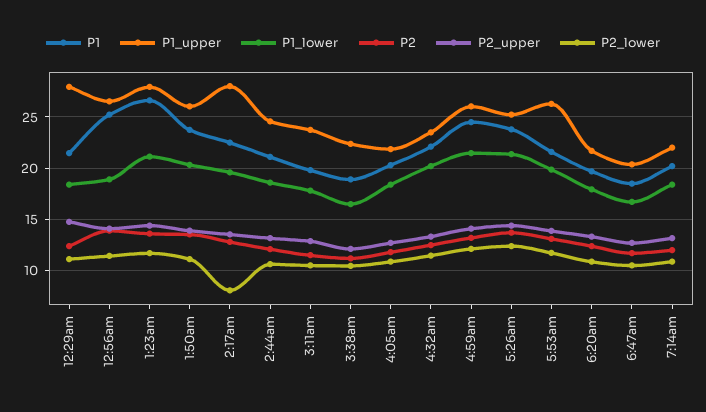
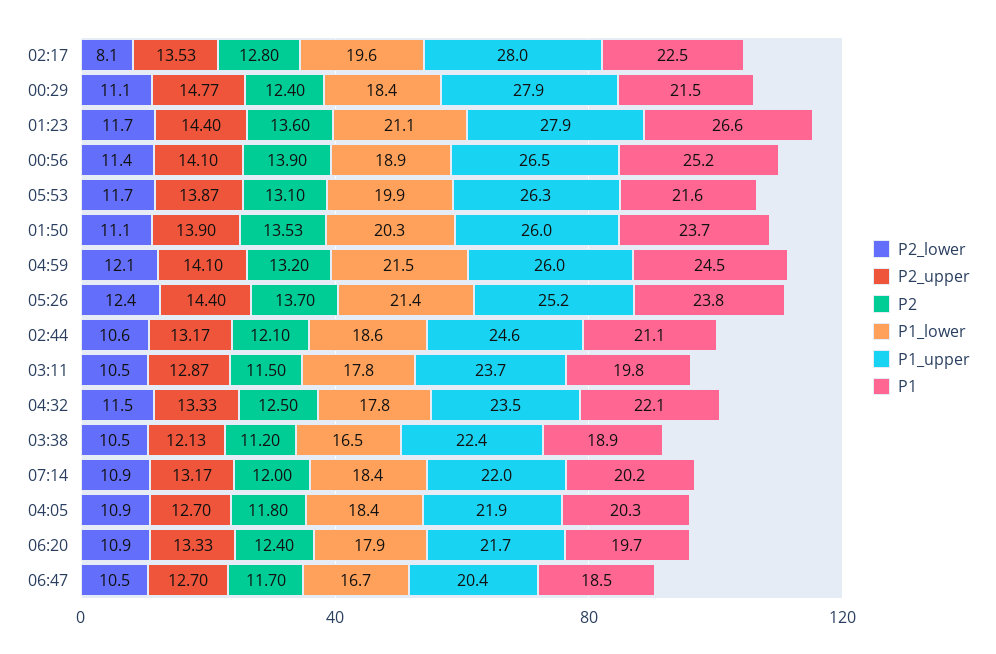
  {
    "P1": {
      "12:29am": 21.5,
      "12:56am": 25.2,
      "1:23am": 26.6,
      "1:50am": 23.7,
      "2:17am": 22.5,
      "2:44am": 21.1,
      "3:11am": 19.8,
      "3:38am": 18.9,
      "4:05am": 20.3,
      "4:32am": 22.1,
      "4:59am": 24.5,
      "5:26am": 23.8,
      "5:53am": 21.6,
      "6:20am": 19.7,
      "6:47am": 18.5,
      "7:14am": 20.2
    },
    "P1_upper": {
      "12:29am": 27.9,
      "12:56am": 26.5,
      "1:23am": 27.9,
      "1:50am": 26,
      "2:17am": 28,
      "2:44am": 24.6,
      "3:11am": 23.7,
      "3:38am": 22.4,
      "4:05am": 21.9,
      "4:32am": 23.5,
      "4:59am": 26,
      "5:26am": 25.2,
      "5:53am": 26.3,
      "6:20am": 21.7,
      "6:47am": 20.4,
      "7:14am": 22
    },
    "P1_lower": {
      "12:29am": 18.4,
      "12:56am": 18.9,
      "1:23am": 21.1,
      "1:50am": 20.3,
      "2:17am": 19.6,
      "2:44am": 18.6,
      "3:11am": 17.8,
      "3:38am": 16.5,
      "4:05am": 18.4,
-     "4:32am": 20,
+     "4:32am": 17.8,
      "4:59am": 21.5,
      "5:26am": 21.4,
      "5:53am": 19.9,
      "6:20am": 17.9,
      "6:47am": 16.7,
      "7:14am": 18.4
    },
    "P2": {
      "12:29am": 12.4,
      "12:56am": 13.9,
      "1:23am": 13.6,
      "1:50am": 13.53,
      "2:17am": 12.8,
      "2:44am": 12.1,
      "3:11am": 11.5,
      "3:38am": 11.2,
      "4:05am": 11.8,
      "4:32am": 12.5,
      "4:59am": 13.2,
      "5:26am": 13.7,
      "5:53am": 13.1,
      "6:20am": 12.4,
      "6:47am": 11.7,
      "7:14am": 12
    },
    "P2_upper": {
      "12:29am": 14.77,
      "12:56am": 14.1,
      "1:23am": 14.4,
      "1:50am": 13.9,
      "2:17am": 13.53,
      "2:44am": 13.17,
      "3:11am": 12.87,
      "3:38am": 12.13,
      "4:05am": 12.7,
      "4:32am": 13.33,
      "4:59am": 14.1,
      "5:26am": 14.4,
      "5:53am": 13.87,
      "6:20am": 13.33,
      "6:47am": 12.7,
      "7:14am": 13.17
    },
    "P2_lower": {
      "12:29am": 11.1,
      "12:56am": 11.4,
      "1:23am": 11.7,
      "1:50am": 11.1,
      "2:17am": 8.1,
      "2:44am": 10.6,
      "3:11am": 10.5,
      "3:38am": 10.5,
      "4:05am": 10.9,
      "4:32am": 11.5,
      "4:59am": 12.1,
      "5:26am": 12.4,
      "5:53am": 11.7,
      "6:20am": 10.9,
      "6:47am": 10.5,
      "7:14am": 10.9
    }
  }

